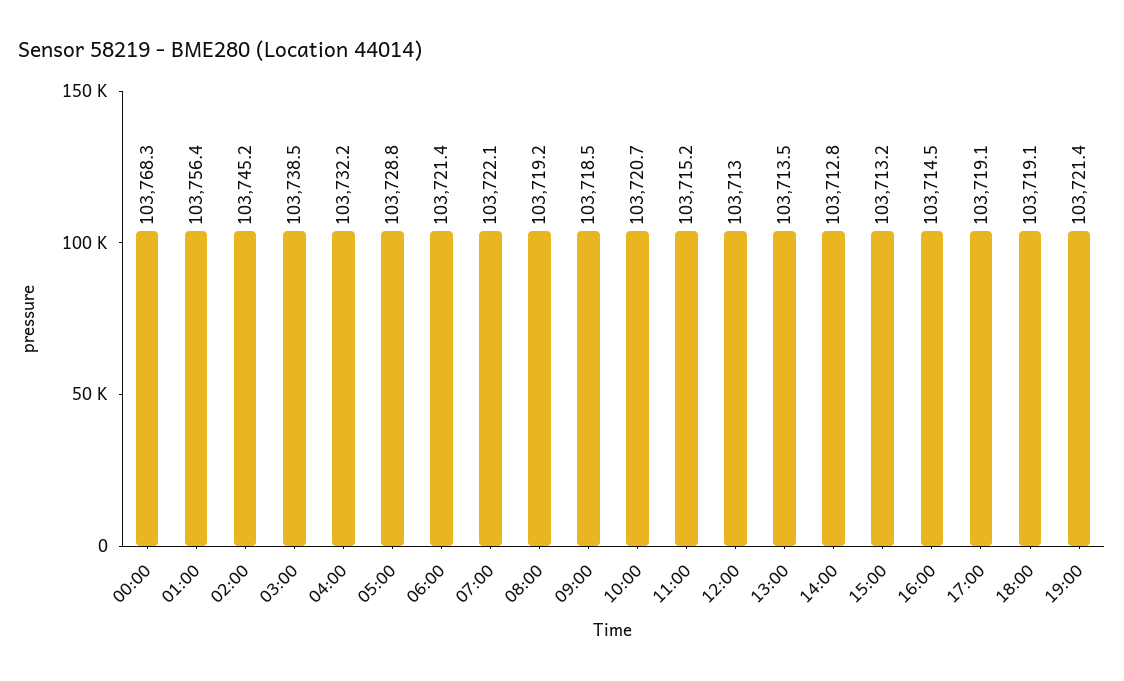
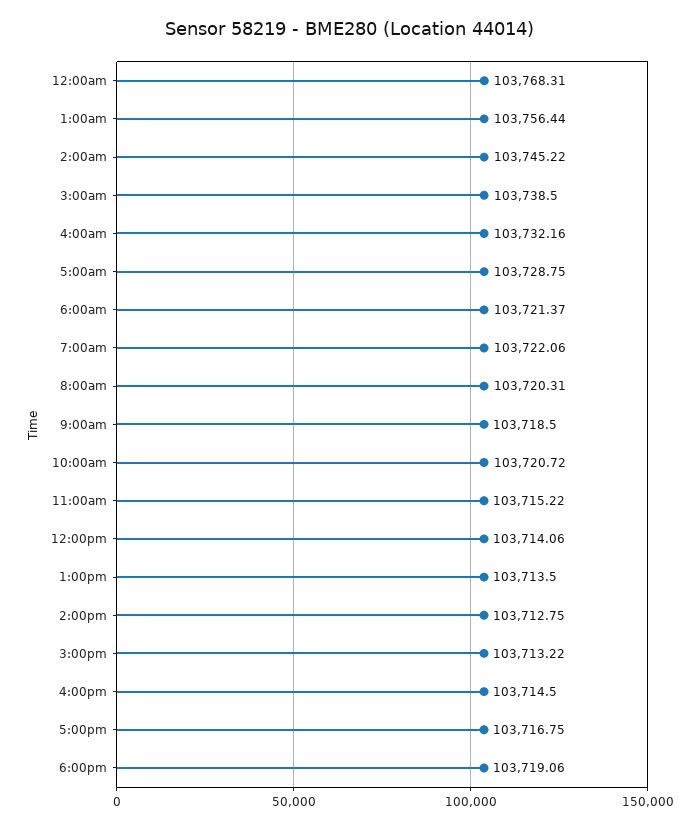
  {
    "00:00": 103768.31,
    "01:00": 103756.44,
    "02:00": 103745.22,
    "03:00": 103738.5,
    "04:00": 103732.16,
    "05:00": 103728.75,
    "06:00": 103721.37,
    "07:00": 103722.06,
-   "08:00": 103719.2,
+   "08:00": 103720.31,
    "09:00": 103718.5,
    "10:00": 103720.72,
    "11:00": 103715.22,
-   "12:00": 103713,
+   "12:00": 103714.06,
    "13:00": 103713.5,
    "14:00": 103712.75,
    "15:00": 103713.22,
    "16:00": 103714.5,
-   "17:00": 103719.1,
+   "17:00": 103716.75,
-   "18:00": 103719.06,
+   "18:00": 103719.06
-   "19:00": 103721.4
  }

